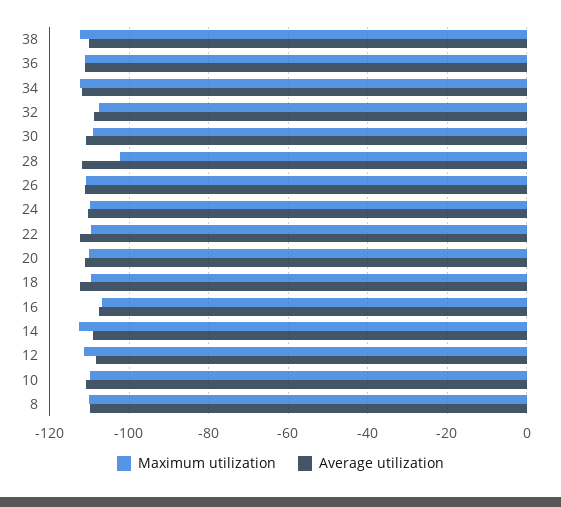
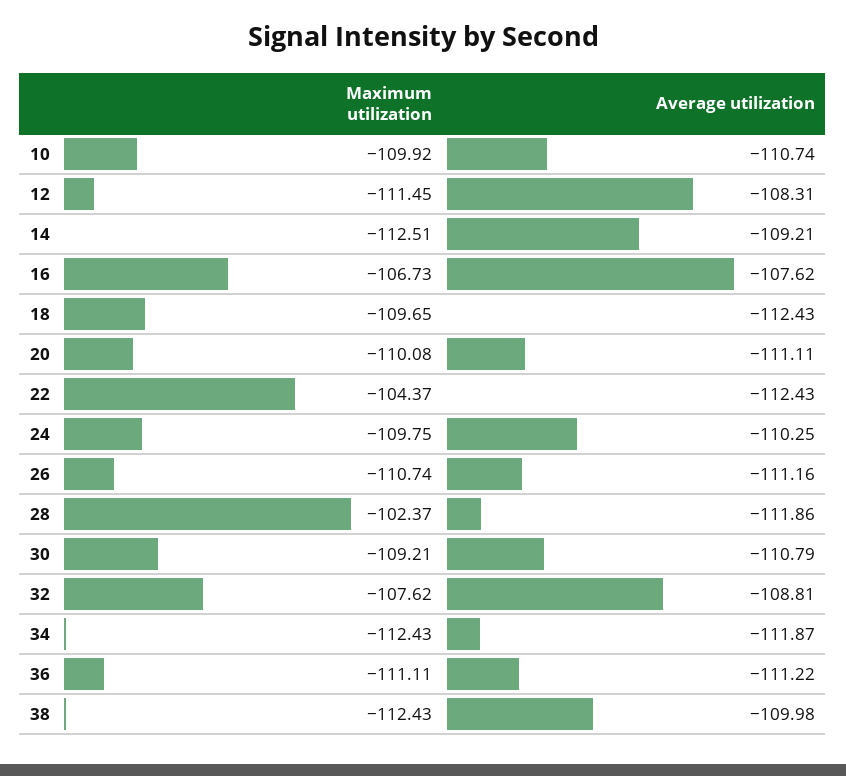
  {
    "Maximum utilization": {
      "38": -112.43,
      "36": -111.11,
      "34": -112.43,
      "32": -107.62,
      "30": -109.21,
      "28": -102.37,
      "26": -110.74,
      "24": -109.75,
-     "22": -110,
+     "22": -104.37,
      "20": -110.08,
      "18": -109.65,
      "16": -106.73,
      "14": -112.51,
      "12": -111.45,
-     "10": -109.92,
+     "10": -109.92
-     "8": -110
    },
    "Average utilization": {
      "38": -109.98,
      "36": -111.22,
      "34": -111.87,
      "32": -108.81,
      "30": -110.79,
      "28": -111.86,
      "26": -111.16,
      "24": -110.25,
      "22": -112.43,
      "20": -111.11,
      "18": -112.43,
      "16": -107.62,
      "14": -109.21,
      "12": -108.31,
-     "10": -110.74,
+     "10": -110.74
-     "8": -110
    }
  }

